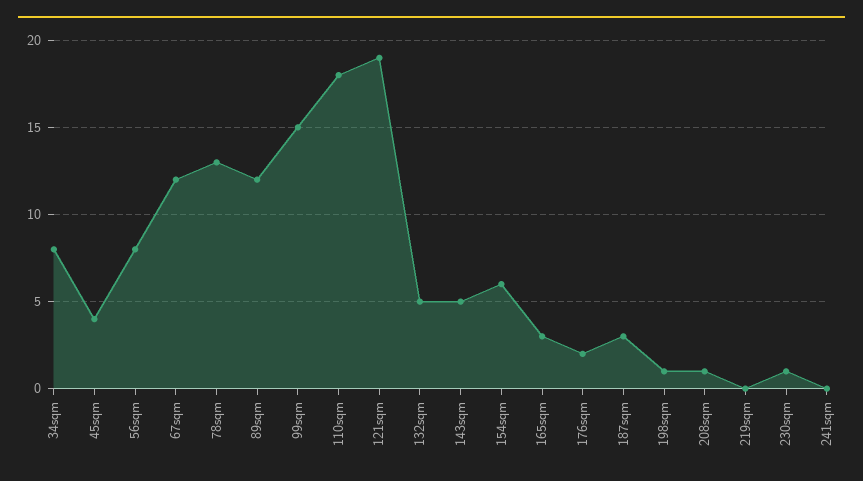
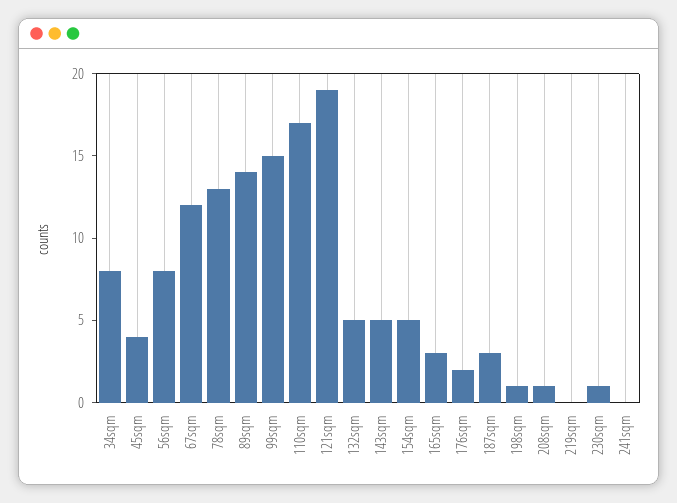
  {
    "34sqm": 8,
    "45sqm": 4,
    "56sqm": 8,
    "67sqm": 12,
    "78sqm": 13,
-   "89sqm": 12,
+   "89sqm": 14,
    "99sqm": 15,
-   "110sqm": 18,
+   "110sqm": 17,
    "121sqm": 19,
    "132sqm": 5,
    "143sqm": 5,
-   "154sqm": 6,
+   "154sqm": 5,
    "165sqm": 3,
    "176sqm": 2,
    "187sqm": 3,
    "198sqm": 1,
    "208sqm": 1,
    "219sqm": 0,
    "230sqm": 1,
    "241sqm": 0
  }

